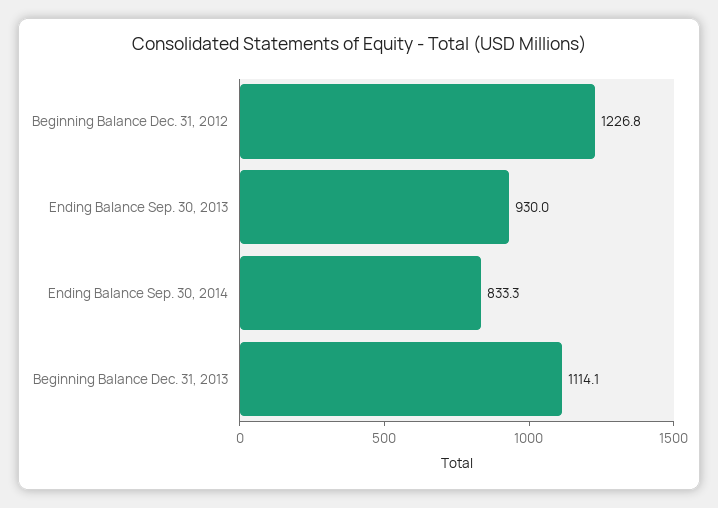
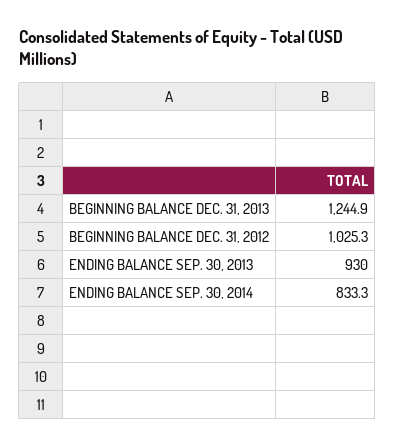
  {
-   "Beginning Balance Dec. 31, 2012": 1226.8,
+   "Beginning Balance Dec. 31, 2012": 1025.3,
    "Ending Balance Sep. 30, 2013": 930,
    "Ending Balance Sep. 30, 2014": 833.3,
-   "Beginning Balance Dec. 31, 2013": 1114.1
+   "Beginning Balance Dec. 31, 2013": 1244.9
  }

